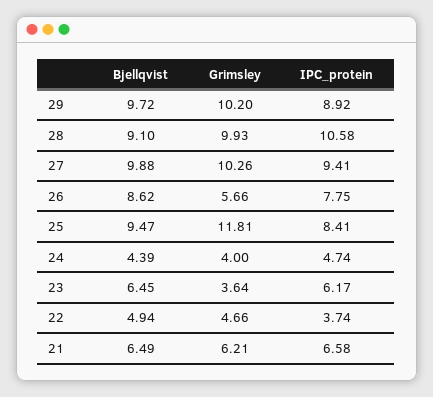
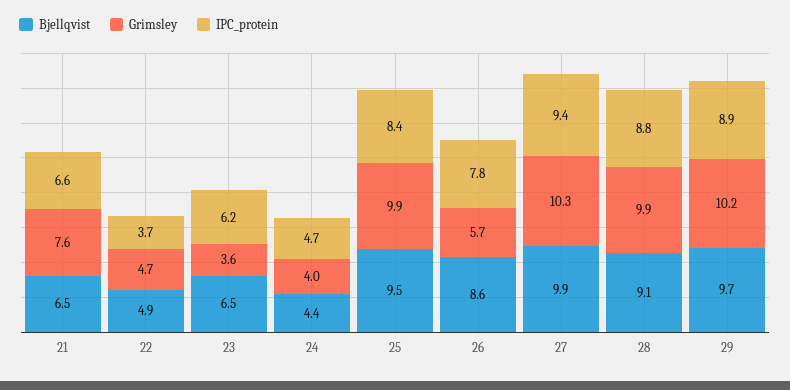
  {
    "Bjellqvist": {
      "29": 9.72,
      "28": 9.1,
      "27": 9.88,
      "26": 8.62,
      "25": 9.47,
      "24": 4.39,
      "23": 6.45,
      "22": 4.94,
      "21": 6.49
    },
    "Grimsley": {
      "29": 10.2,
      "28": 9.93,
      "27": 10.26,
      "26": 5.66,
-     "25": 11.81,
+     "25": 9.9,
      "24": 4,
      "23": 3.64,
      "22": 4.66,
-     "21": 6.21
+     "21": 7.6
    },
    "IPC_protein": {
      "29": 8.92,
-     "28": 10.58,
+     "28": 8.8,
      "27": 9.41,
      "26": 7.75,
      "25": 8.41,
      "24": 4.74,
      "23": 6.17,
      "22": 3.74,
      "21": 6.58
    }
  }

